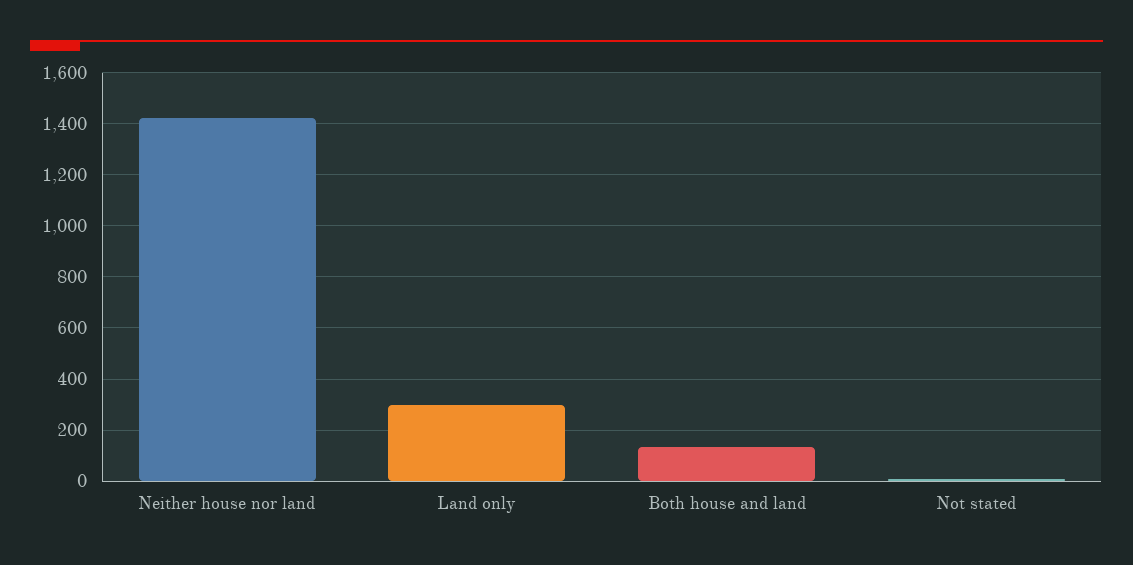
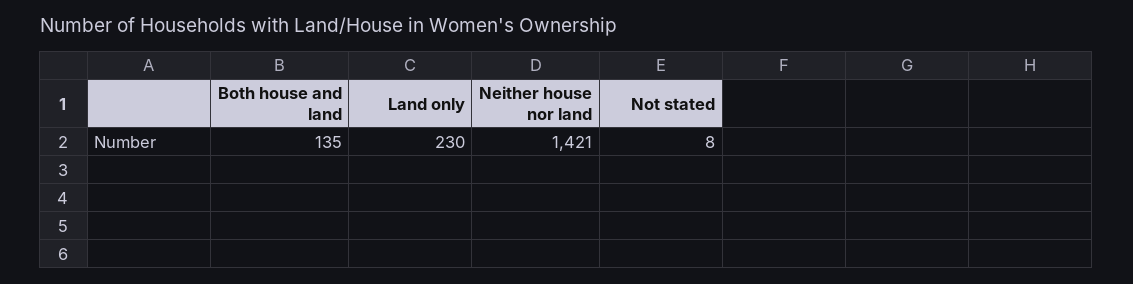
  {
    "Neither house nor land": 1421,
-   "Land only": 300,
+   "Land only": 230,
    "Both house and land": 135,
    "Not stated": 8
  }

